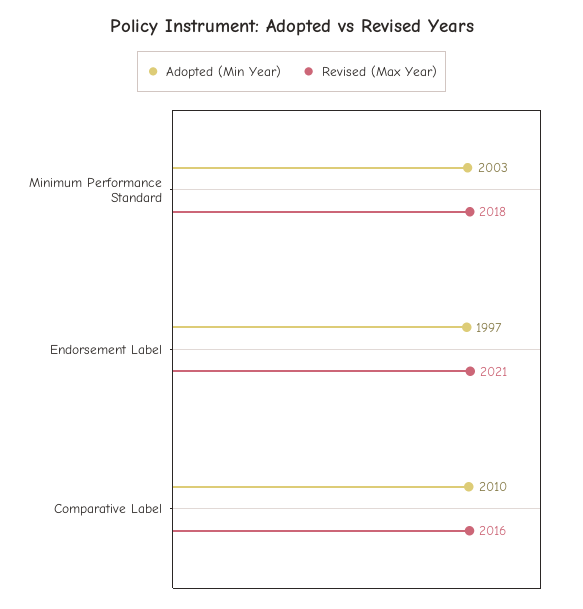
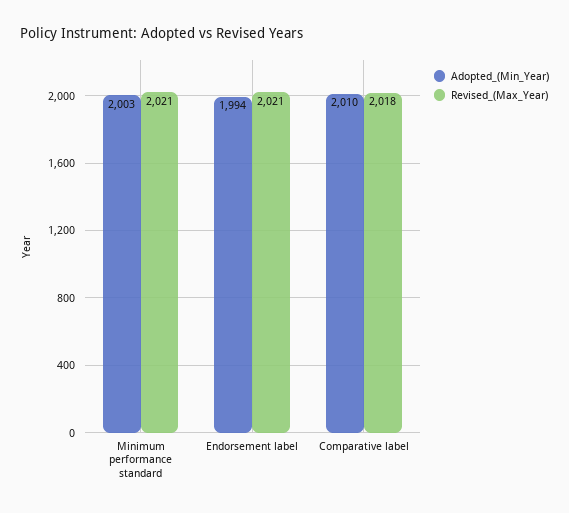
  {
    "Adopted (Min Year)": {
      "Minimum Performance Standard": 2003,
-     "Endorsement Label": 1997,
+     "Endorsement Label": 1994,
      "Comparative Label": 2010
    },
    "Revised (Max Year)": {
-     "Minimum Performance Standard": 2018,
+     "Minimum Performance Standard": 2021,
      "Endorsement Label": 2021,
-     "Comparative Label": 2016
+     "Comparative Label": 2018
    }
  }

